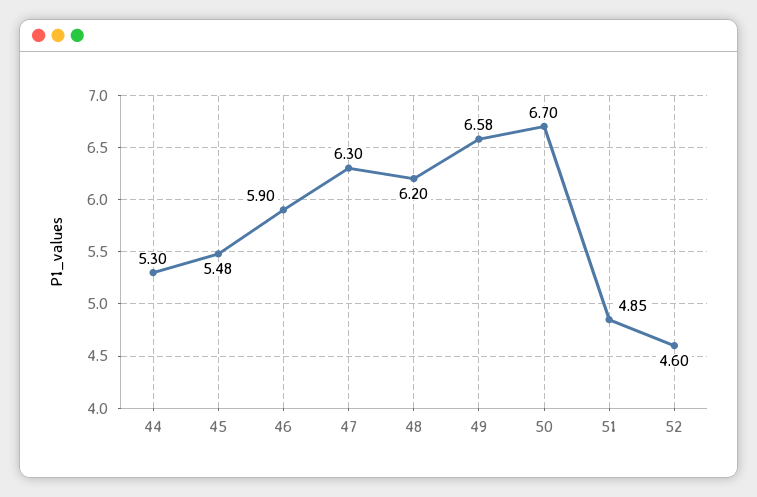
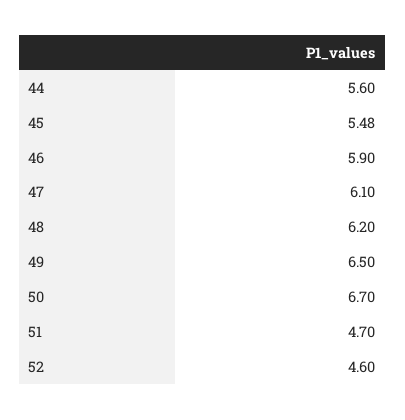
  {
-   "44": 5.3,
+   "44": 5.6,
    "45": 5.48,
    "46": 5.9,
-   "47": 6.3,
+   "47": 6.1,
    "48": 6.2,
-   "49": 6.58,
+   "49": 6.5,
    "50": 6.7,
-   "51": 4.85,
+   "51": 4.7,
    "52": 4.6
  }

